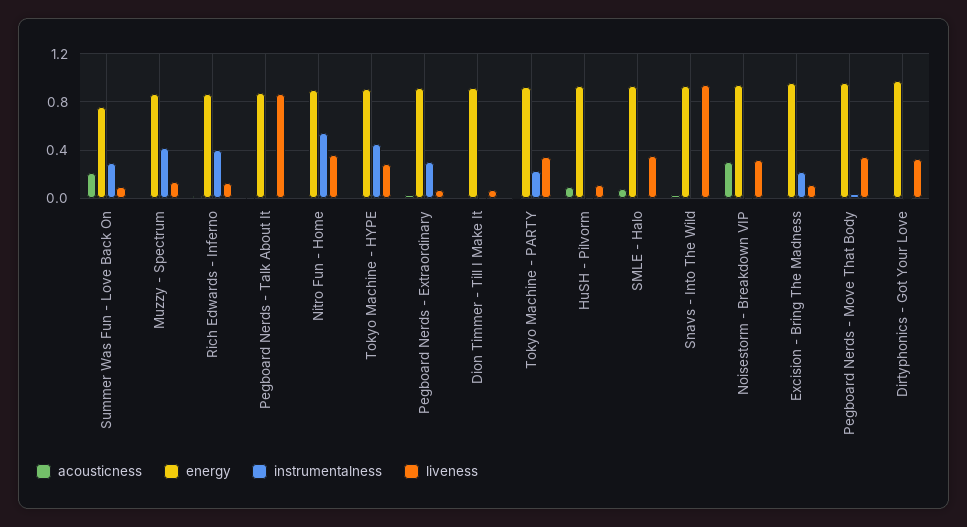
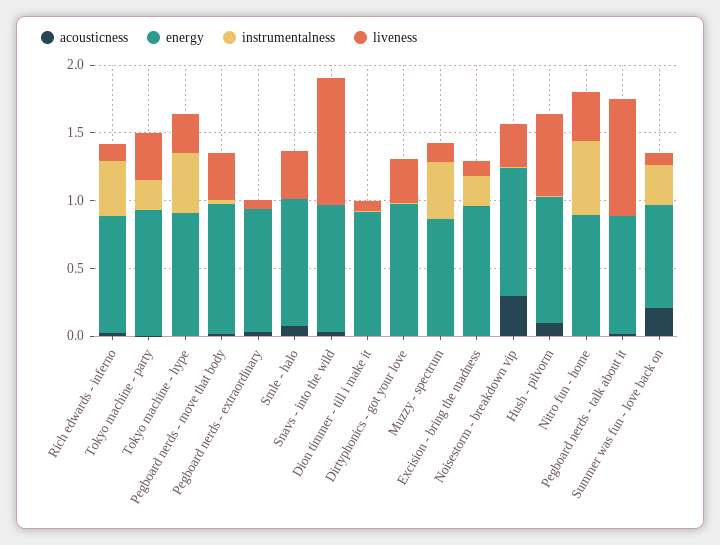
  {
    "acousticness": {
      "Summer Was Fun - Love Back On": 0.2,
      "Muzzy - Spectrum": 0,
      "Rich Edwards - Inferno": 0,
      "Pegboard Nerds - Talk About It": 0,
      "Nitro Fun - Home": 0,
      "Tokyo Machine - HYPE": 0,
      "Pegboard Nerds - Extraordinary": 0.05,
      "Dion Timmer - Till I Make It": 0,
      "Tokyo Machine - PARTY": 0,
      "HuSH - Pilvorm": 0.1,
      "SMLE - Halo": 0.1,
      "Snavs - Into The Wild": 0.05,
      "Noisestorm - Breakdown VIP": 0.3,
      "Excision - Bring The Madness": 0,
      "Pegboard Nerds - Move That Body": 0,
      "Dirtyphonics - Got Your Love": 0
    },
    "energy": {
      "Summer Was Fun - Love Back On": 0.75,
      "Muzzy - Spectrum": 0.85,
      "Rich Edwards - Inferno": 0.85,
      "Pegboard Nerds - Talk About It": 0.85,
      "Nitro Fun - Home": 0.9,
      "Tokyo Machine - HYPE": 0.9,
      "Pegboard Nerds - Extraordinary": 0.9,
      "Dion Timmer - Till I Make It": 0.9,
      "Tokyo Machine - PARTY": 0.95,
      "HuSH - Pilvorm": 0.95,
      "SMLE - Halo": 0.95,
      "Snavs - Into The Wild": 0.95,
      "Noisestorm - Breakdown VIP": 0.95,
      "Excision - Bring The Madness": 0.95,
      "Pegboard Nerds - Move That Body": 0.95,
      "Dirtyphonics - Got Your Love": 0.95
    },
    "instrumentalness": {
      "Summer Was Fun - Love Back On": 0.3,
      "Muzzy - Spectrum": 0.4,
      "Rich Edwards - Inferno": 0.4,
      "Pegboard Nerds - Talk About It": 0,
      "Nitro Fun - Home": 0.55,
      "Tokyo Machine - HYPE": 0.45,
-     "Pegboard Nerds - Extraordinary": 0.3,
+     "Pegboard Nerds - Extraordinary": 0,
      "Dion Timmer - Till I Make It": 0,
      "Tokyo Machine - PARTY": 0.2,
      "HuSH - Pilvorm": 0,
      "SMLE - Halo": 0,
      "Snavs - Into The Wild": 0,
      "Noisestorm - Breakdown VIP": 0,
      "Excision - Bring The Madness": 0.2,
      "Pegboard Nerds - Move That Body": 0.05,
      "Dirtyphonics - Got Your Love": 0
    },
    "liveness": {
      "Summer Was Fun - Love Back On": 0.1,
      "Muzzy - Spectrum": 0.15,
      "Rich Edwards - Inferno": 0.15,
      "Pegboard Nerds - Talk About It": 0.85,
      "Nitro Fun - Home": 0.35,
      "Tokyo Machine - HYPE": 0.3,
      "Pegboard Nerds - Extraordinary": 0.05,
      "Dion Timmer - Till I Make It": 0.05,
      "Tokyo Machine - PARTY": 0.35,
-     "HuSH - Pilvorm": 0.1,
+     "HuSH - Pilvorm": 0.6,
      "SMLE - Halo": 0.35,
      "Snavs - Into The Wild": 0.95,
      "Noisestorm - Breakdown VIP": 0.3,
      "Excision - Bring The Madness": 0.1,
      "Pegboard Nerds - Move That Body": 0.35,
      "Dirtyphonics - Got Your Love": 0.35
    }
  }

